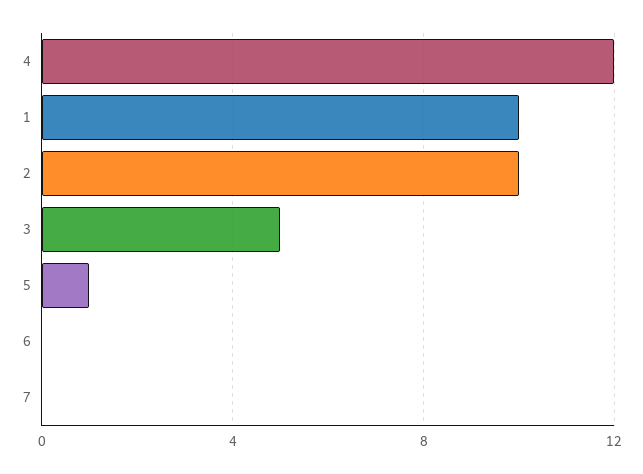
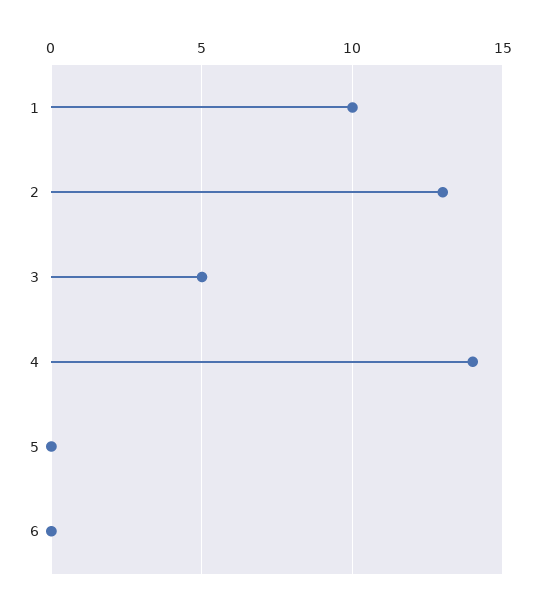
  {
-   "4": 12,
+   "4": 14,
    "1": 10,
-   "2": 10,
+   "2": 13,
    "3": 5,
-   "5": 1,
+   "5": 0,
-   "6": 0,
+   "6": 0
-   "7": 0
  }

